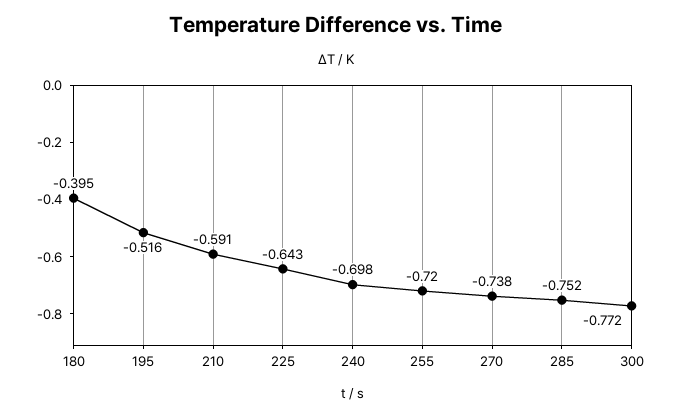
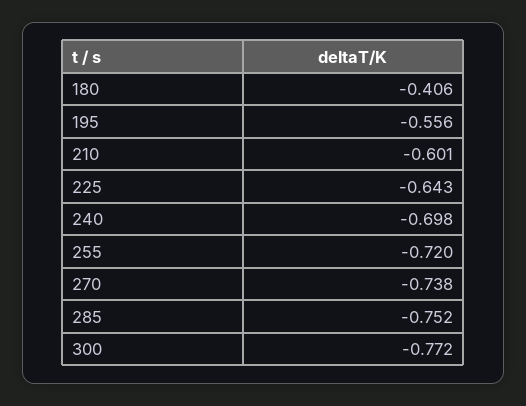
  {
-   "180": -0.395,
+   "180": -0.406,
-   "195": -0.516,
+   "195": -0.556,
-   "210": -0.591,
+   "210": -0.601,
    "225": -0.643,
    "240": -0.698,
    "255": -0.72,
    "270": -0.738,
    "285": -0.752,
    "300": -0.772
  }

